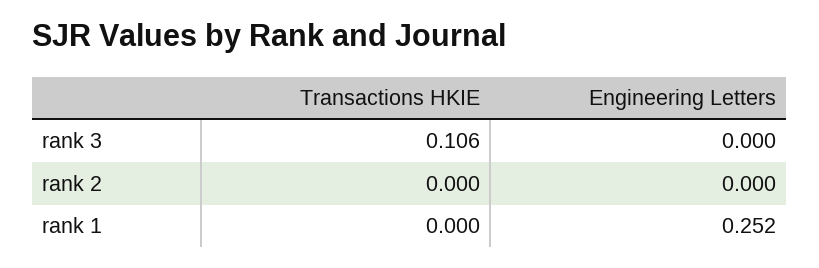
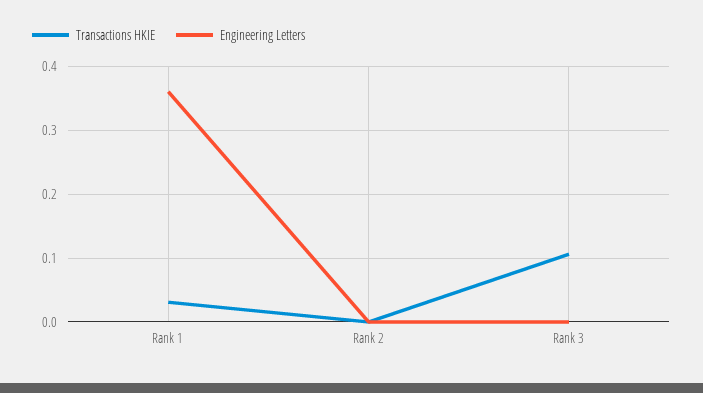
  {
    "Transactions HKIE": {
      "rank 3": 0.106,
      "rank 2": 0,
-     "rank 1": 0
+     "rank 1": 0.03
    },
    "Engineering Letters": {
      "rank 3": 0,
      "rank 2": 0,
-     "rank 1": 0.252
+     "rank 1": 0.36
    }
  }

